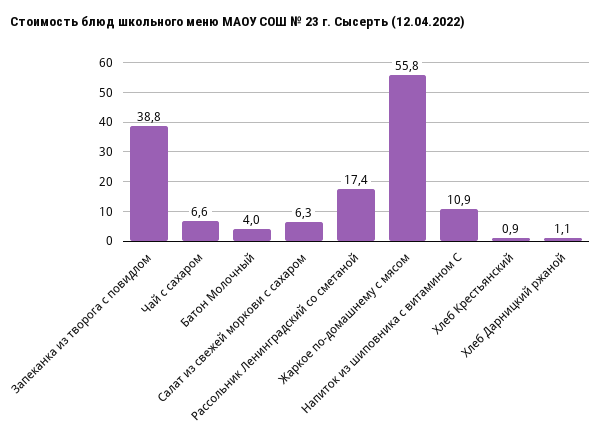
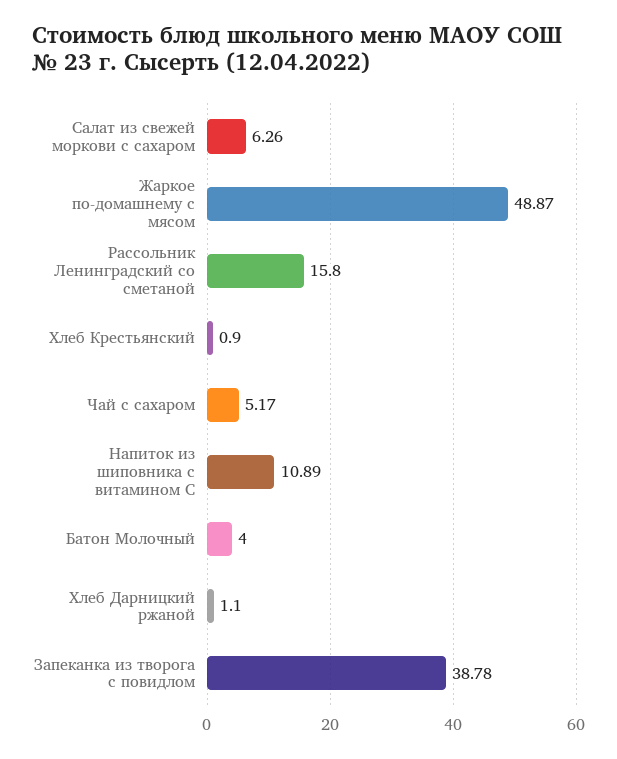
  {
    "Запеканка из творога с повидлом": 38.78,
-   "Чай с сахаром": 6.6,
+   "Чай с сахаром": 5.17,
    "Батон Молочный": 4,
    "Салат из свежей моркови с сахаром": 6.26,
-   "Рассольник Ленинградский со сметаной": 17.4,
+   "Рассольник Ленинградский со сметаной": 15.8,
-   "Жаркое по-домашнему с мясом": 55.8,
+   "Жаркое по-домашнему с мясом": 48.87,
    "Напиток из шиповника с витамином С": 10.89,
    "Хлеб Крестьянский": 0.9,
    "Хлеб Дарницкий ржаной": 1.1
  }

